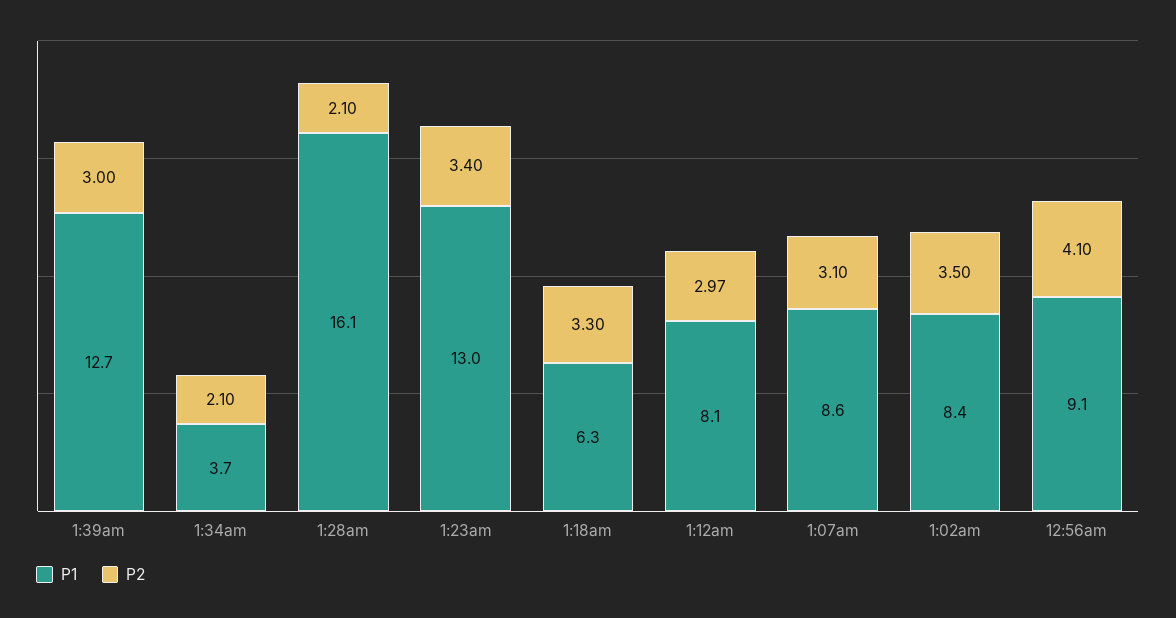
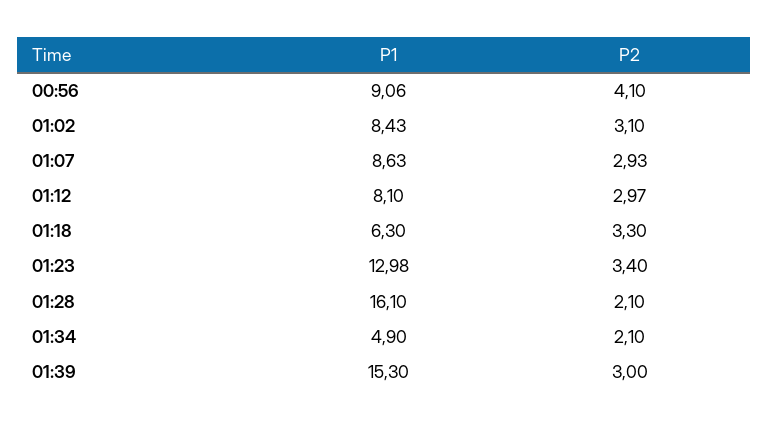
  {
    "P1": {
-     "1:39am": 12.7,
+     "1:39am": 15.3,
-     "1:34am": 3.7,
+     "1:34am": 4.9,
      "1:28am": 16.1,
      "1:23am": 12.98,
      "1:18am": 6.3,
      "1:12am": 8.1,
      "1:07am": 8.63,
      "1:02am": 8.43,
      "12:56am": 9.06
    },
    "P2": {
      "1:39am": 3,
      "1:34am": 2.1,
      "1:28am": 2.1,
      "1:23am": 3.4,
      "1:18am": 3.3,
      "1:12am": 2.97,
-     "1:07am": 3.1,
+     "1:07am": 2.93,
-     "1:02am": 3.5,
+     "1:02am": 3.1,
      "12:56am": 4.1
    }
  }

